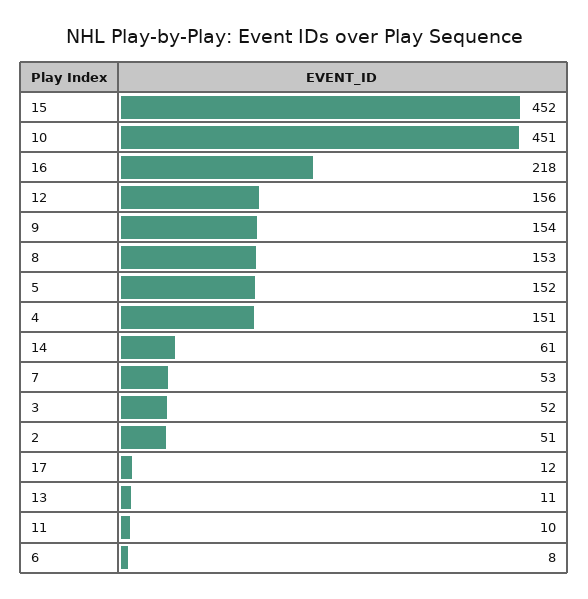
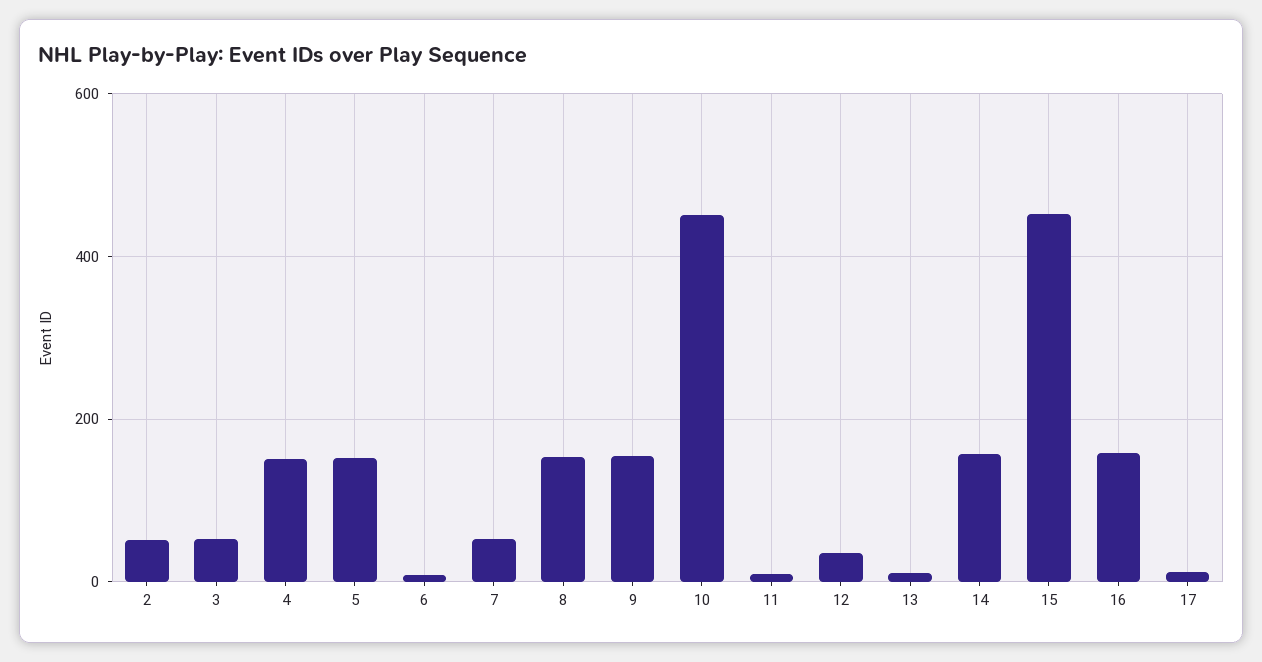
  {
    "15": 452,
    "10": 451,
-   "16": 218,
+   "16": 160,
-   "12": 156,
+   "12": 40,
    "9": 154,
    "8": 153,
    "5": 152,
    "4": 151,
-   "14": 61,
+   "14": 160,
    "7": 53,
    "3": 52,
    "2": 51,
    "17": 12,
    "13": 11,
    "11": 10,
    "6": 8
  }

